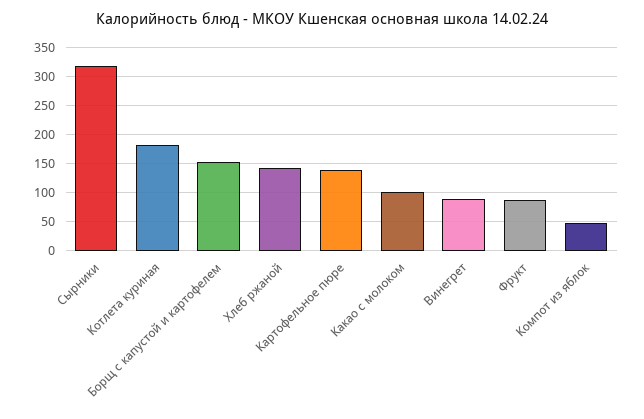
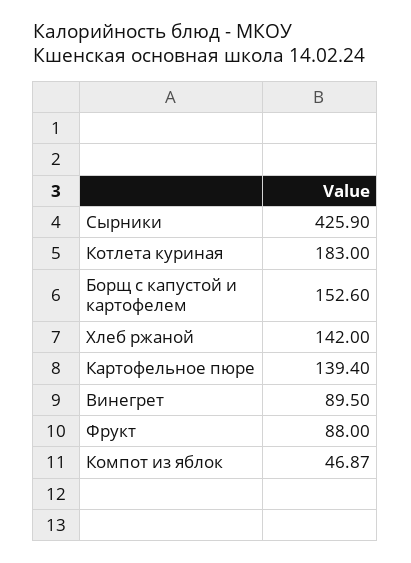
  {
-   "Сырники": 325,
+   "Сырники": 425.9,
    "Котлета куриная": 183,
    "Борщ с капустой и картофелем": 152.6,
    "Хлеб ржаной": 142,
    "Картофельное пюре": 139.4,
-   "Какао с молоком": 100,
    "Винегрет": 89.5,
    "Фрукт": 88,
    "Компот из яблок": 46.87
  }

